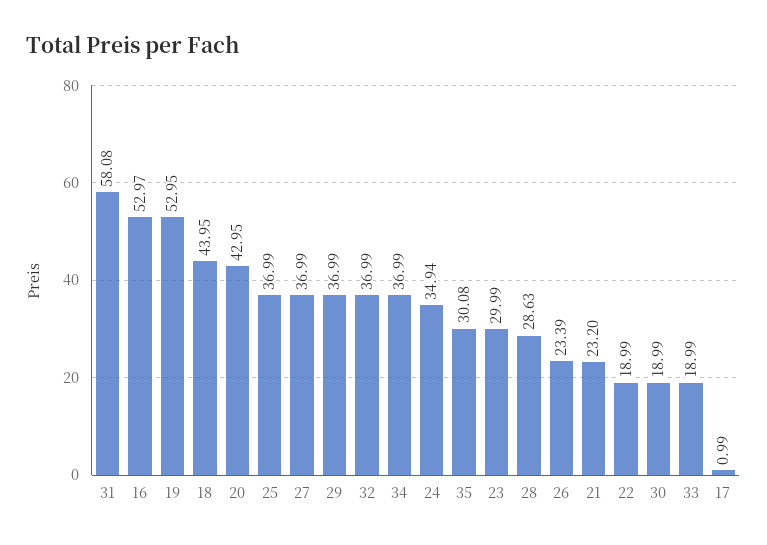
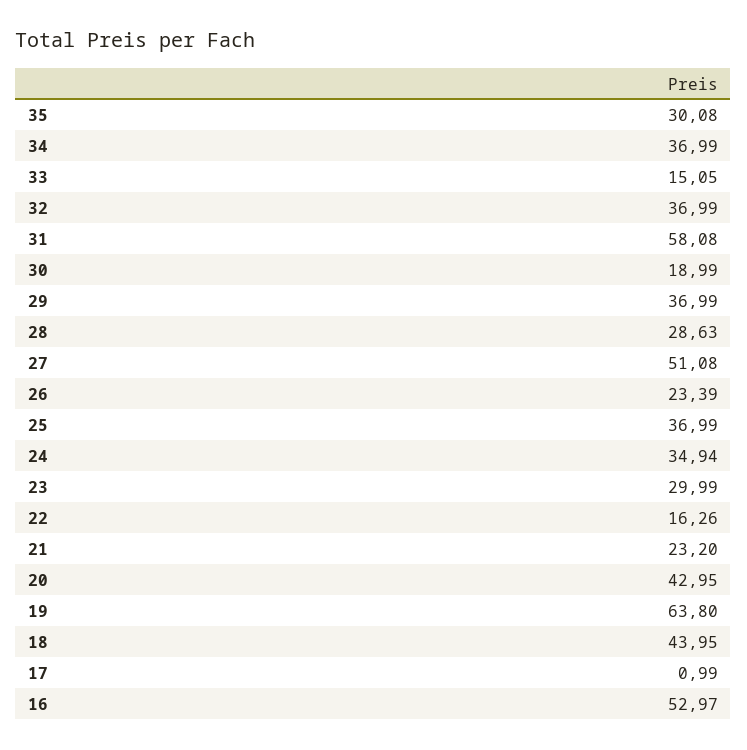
  {
    "31": 58.08,
    "16": 52.97,
-   "19": 52.95,
+   "19": 63.8,
    "18": 43.95,
    "20": 42.95,
    "25": 36.99,
-   "27": 36.99,
+   "27": 51.08,
    "29": 36.99,
    "32": 36.99,
    "34": 36.99,
    "24": 34.94,
    "35": 30.08,
    "23": 29.99,
    "28": 28.63,
    "26": 23.39,
    "21": 23.2,
-   "22": 18.99,
+   "22": 16.26,
    "30": 18.99,
-   "33": 18.99,
+   "33": 15.05,
    "17": 0.99
  }

